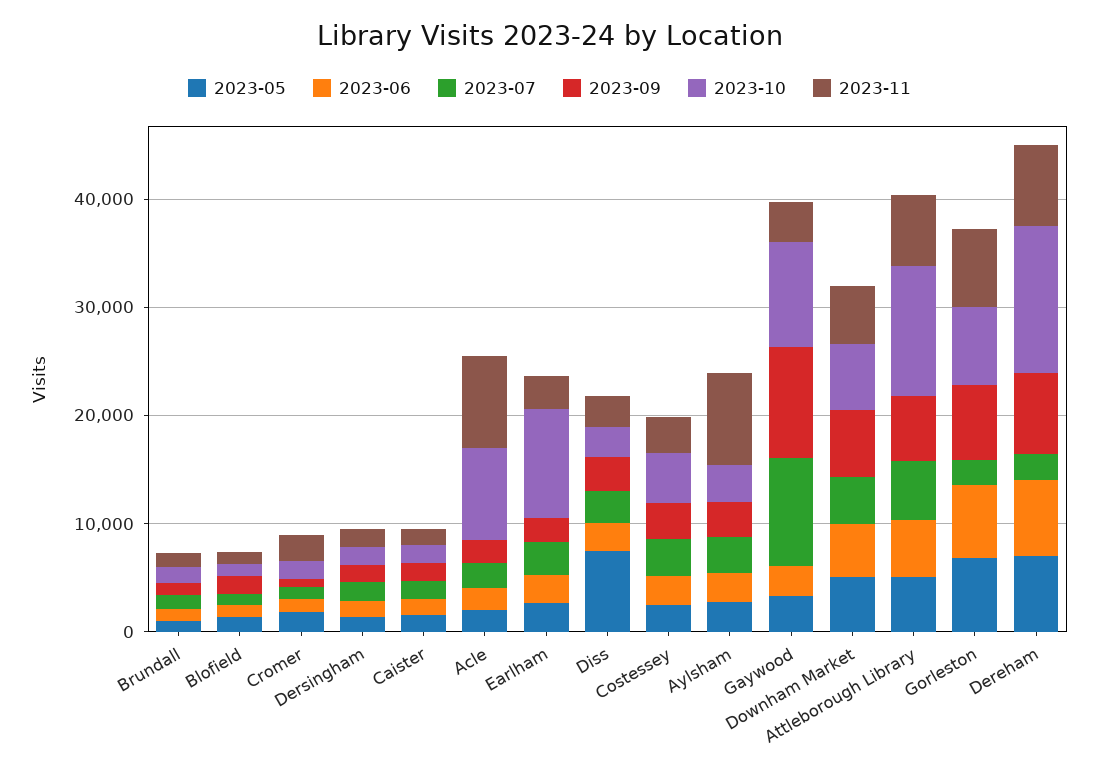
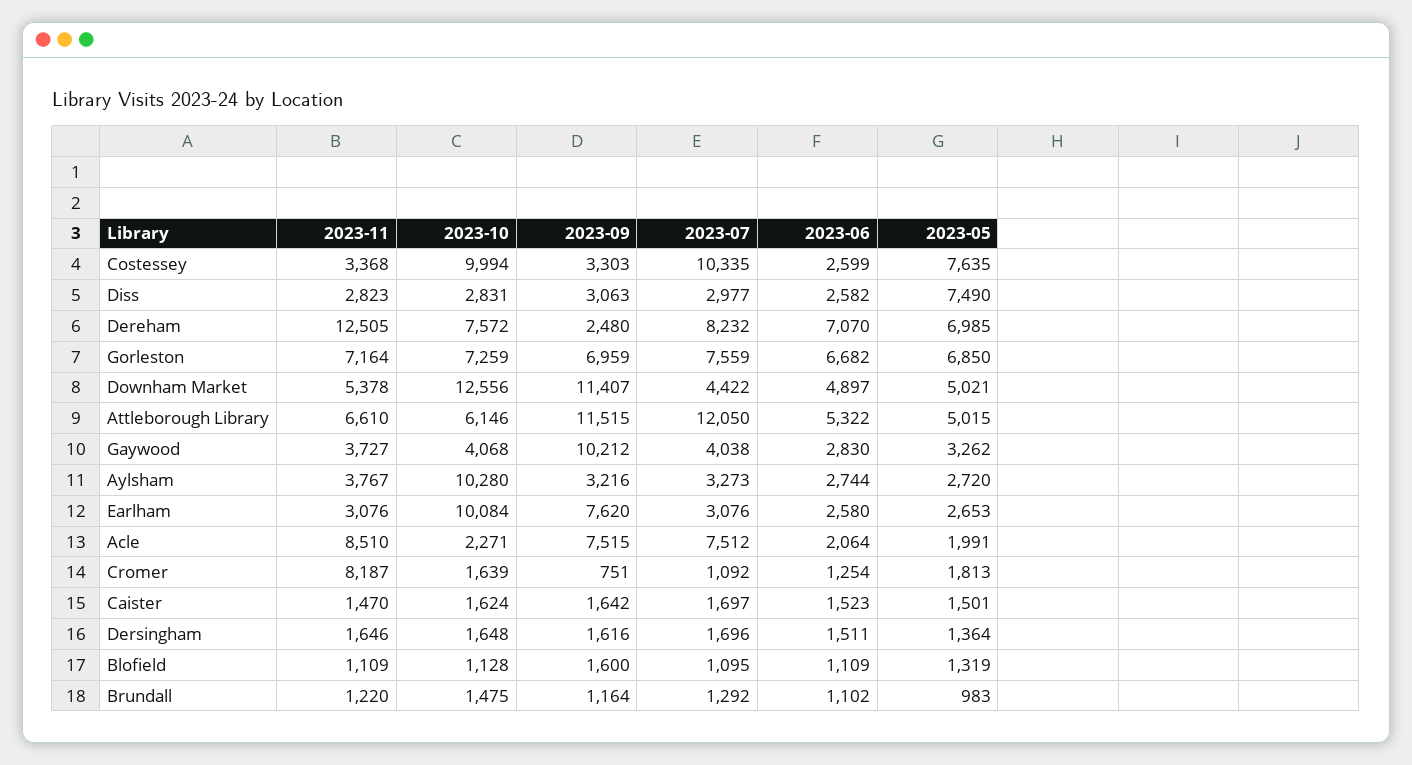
  {
    "2023-05": {
      "Brundall": 983,
      "Blofield": 1319,
      "Cromer": 1813,
      "Dersingham": 1364,
      "Caister": 1501,
      "Acle": 1991,
      "Earlham": 2653,
      "Diss": 7490,
-     "Costessey": 2000,
+     "Costessey": 7635,
      "Aylsham": 2720,
      "Gaywood": 3262,
      "Downham Market": 5021,
      "Attleborough Library": 5015,
      "Gorleston": 6850,
      "Dereham": 6985
    },
    "2023-06": {
      "Brundall": 1102,
      "Blofield": 1109,
      "Cromer": 1254,
      "Dersingham": 1511,
      "Caister": 1523,
      "Acle": 2064,
      "Earlham": 2580,
      "Diss": 2582,
      "Costessey": 2599,
      "Aylsham": 2744,
      "Gaywood": 2830,
      "Downham Market": 4897,
      "Attleborough Library": 5322,
      "Gorleston": 6682,
      "Dereham": 7070
    },
    "2023-07": {
      "Brundall": 1292,
      "Blofield": 1095,
      "Cromer": 1092,
      "Dersingham": 1696,
      "Caister": 1697,
-     "Acle": 2000,
+     "Acle": 7512,
      "Earlham": 3076,
      "Diss": 2977,
-     "Costessey": 4000,
+     "Costessey": 10335,
      "Aylsham": 3273,
-     "Gaywood": 10000,
+     "Gaywood": 4038,
      "Downham Market": 4422,
-     "Attleborough Library": 6000,
+     "Attleborough Library": 12050,
-     "Gorleston": 2000,
+     "Gorleston": 7559,
-     "Dereham": 2000
+     "Dereham": 8232
    },
    "2023-09": {
      "Brundall": 1164,
      "Blofield": 1600,
      "Cromer": 751,
      "Dersingham": 1616,
      "Caister": 1642,
-     "Acle": 2000,
+     "Acle": 7515,
-     "Earlham": 2000,
+     "Earlham": 7620,
      "Diss": 3063,
      "Costessey": 3303,
      "Aylsham": 3216,
      "Gaywood": 10212,
-     "Downham Market": 6000,
+     "Downham Market": 11407,
-     "Attleborough Library": 6000,
+     "Attleborough Library": 11515,
      "Gorleston": 6959,
-     "Dereham": 8000
+     "Dereham": 2480
    },
    "2023-10": {
      "Brundall": 1475,
      "Blofield": 1128,
      "Cromer": 1639,
      "Dersingham": 1648,
      "Caister": 1624,
-     "Acle": 8000,
+     "Acle": 2271,
      "Earlham": 10084,
      "Diss": 2831,
-     "Costessey": 4000,
+     "Costessey": 9994,
-     "Aylsham": 4000,
+     "Aylsham": 10280,
-     "Gaywood": 10000,
+     "Gaywood": 4068,
-     "Downham Market": 6000,
+     "Downham Market": 12556,
-     "Attleborough Library": 12000,
+     "Attleborough Library": 6146,
      "Gorleston": 7259,
-     "Dereham": 14000
+     "Dereham": 7572
    },
    "2023-11": {
      "Brundall": 1220,
      "Blofield": 1109,
-     "Cromer": 2000,
+     "Cromer": 8187,
      "Dersingham": 1646,
      "Caister": 1470,
      "Acle": 8510,
      "Earlham": 3076,
      "Diss": 2823,
      "Costessey": 3368,
-     "Aylsham": 8000,
+     "Aylsham": 3767,
      "Gaywood": 3727,
      "Downham Market": 5378,
      "Attleborough Library": 6610,
      "Gorleston": 7164,
-     "Dereham": 8000
+     "Dereham": 12505
    }
  }

